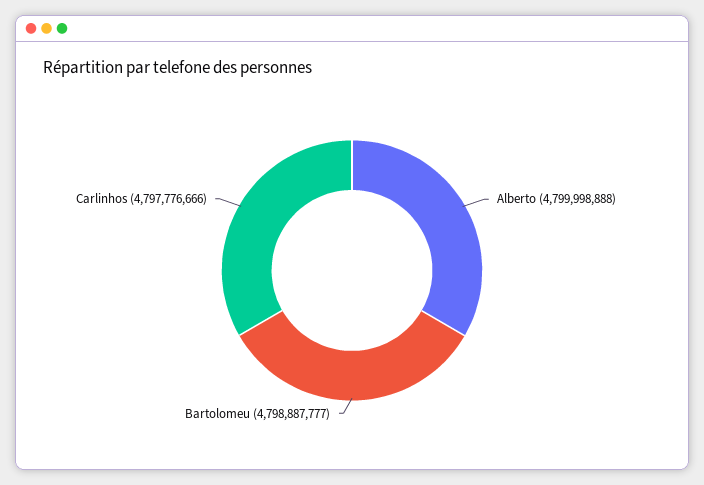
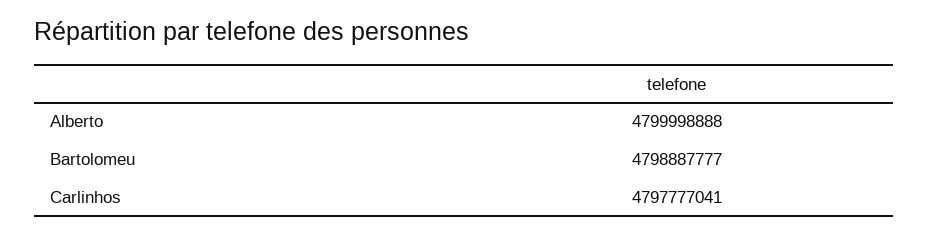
  {
    "Alberto": 4799998888,
    "Bartolomeu": 4798887777,
-   "Carlinhos": 4797776666
+   "Carlinhos": 4797777041
  }

